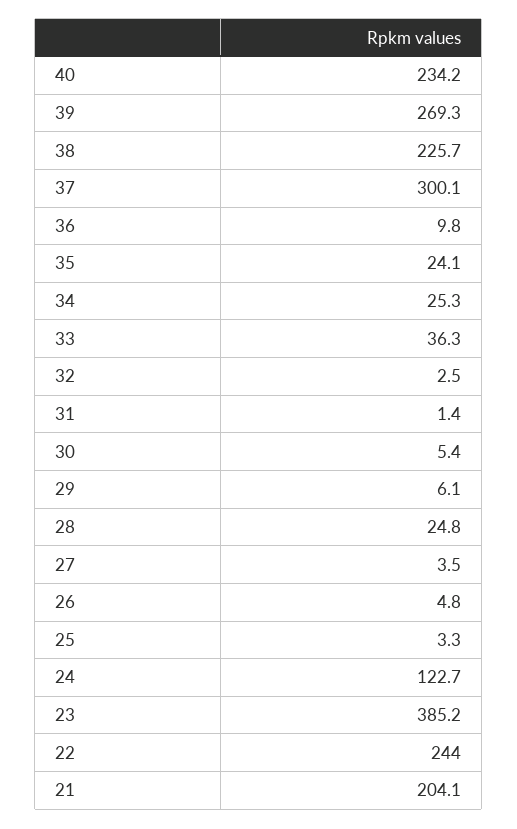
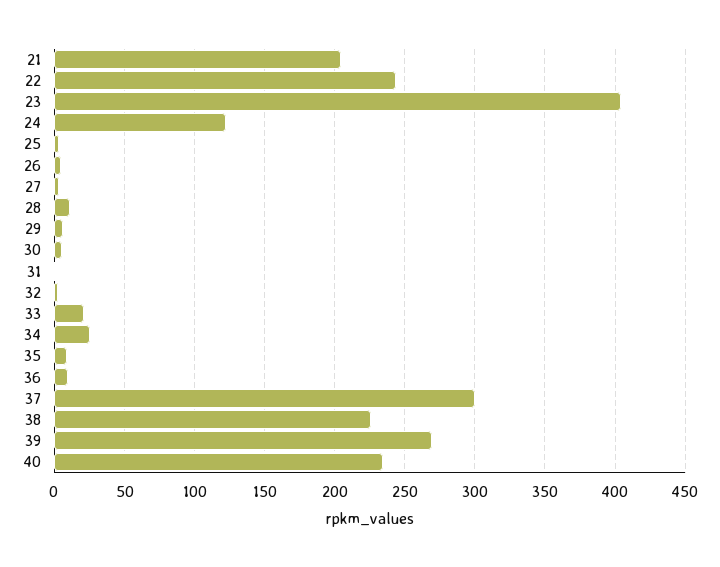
  {
    "40": 234.2,
    "39": 269.3,
    "38": 225.7,
    "37": 300.1,
    "36": 9.8,
-   "35": 24.1,
+   "35": 10,
    "34": 25.3,
-   "33": 36.3,
+   "33": 20,
    "32": 2.5,
    "31": 1.4,
    "30": 5.4,
    "29": 6.1,
-   "28": 24.8,
+   "28": 10,
    "27": 3.5,
    "26": 4.8,
    "25": 3.3,
    "24": 122.7,
-   "23": 385.2,
+   "23": 405,
    "22": 244,
    "21": 204.1
  }

